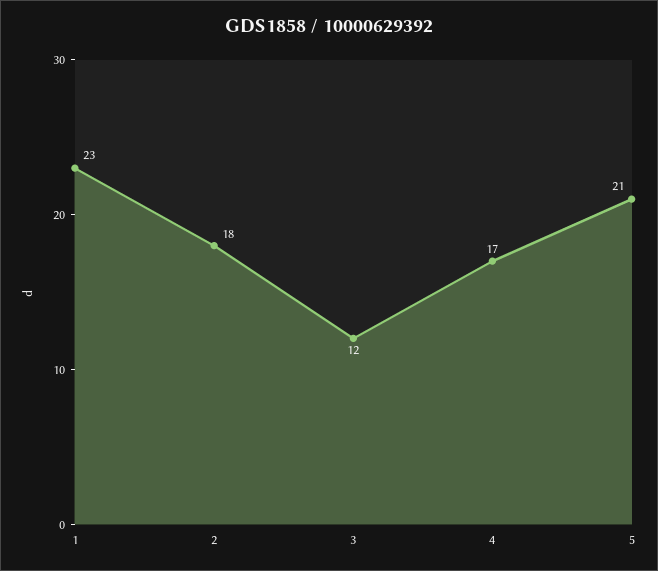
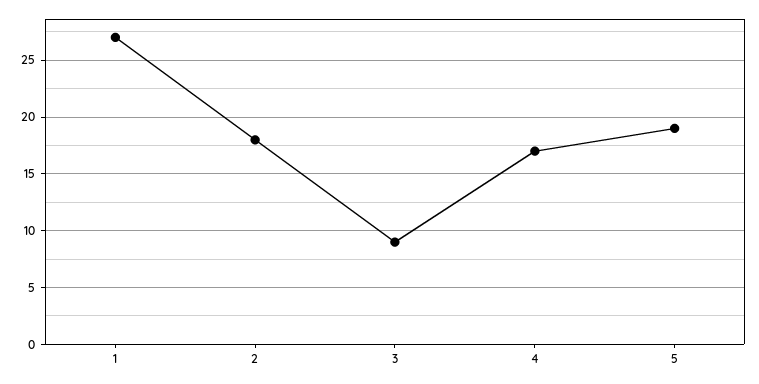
  {
-   "1": 23,
+   "1": 27,
    "2": 18,
-   "3": 12,
+   "3": 9,
    "4": 17,
-   "5": 21
+   "5": 19
  }

